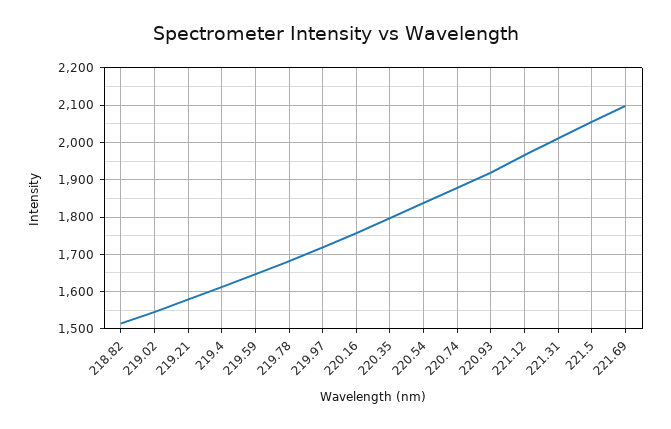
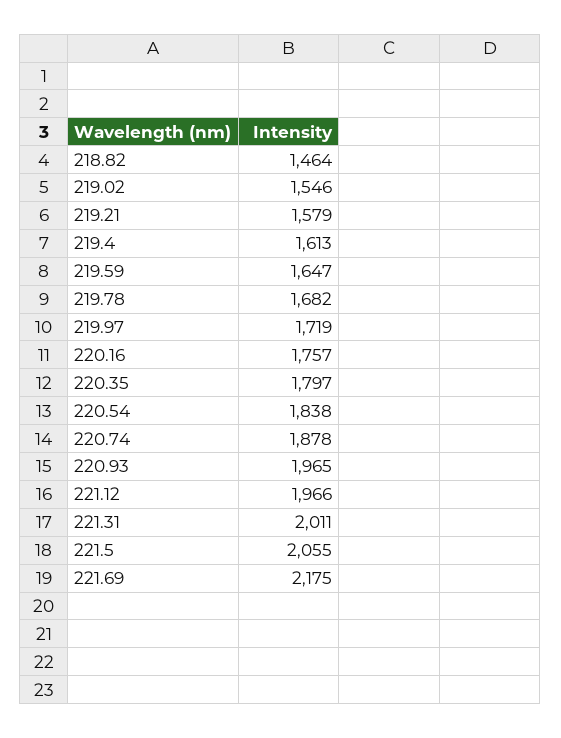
  {
-   "218.82": 1520,
+   "218.82": 1464,
    "219.02": 1546,
    "219.21": 1579,
    "219.4": 1613,
    "219.59": 1647,
    "219.78": 1682,
    "219.97": 1719,
    "220.16": 1757,
    "220.35": 1797,
    "220.54": 1838,
    "220.74": 1878,
-   "220.93": 1920,
+   "220.93": 1965,
    "221.12": 1966,
    "221.31": 2011,
    "221.5": 2055,
-   "221.69": 2100
+   "221.69": 2175
  }

